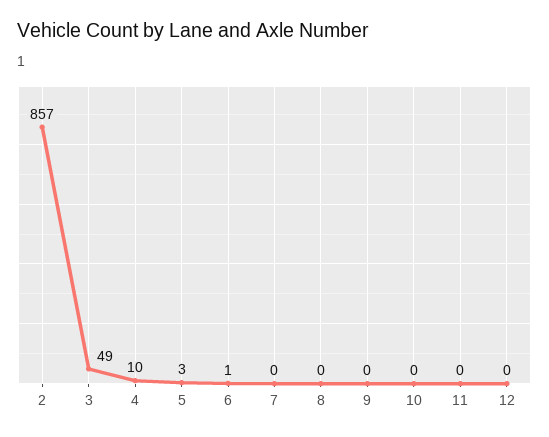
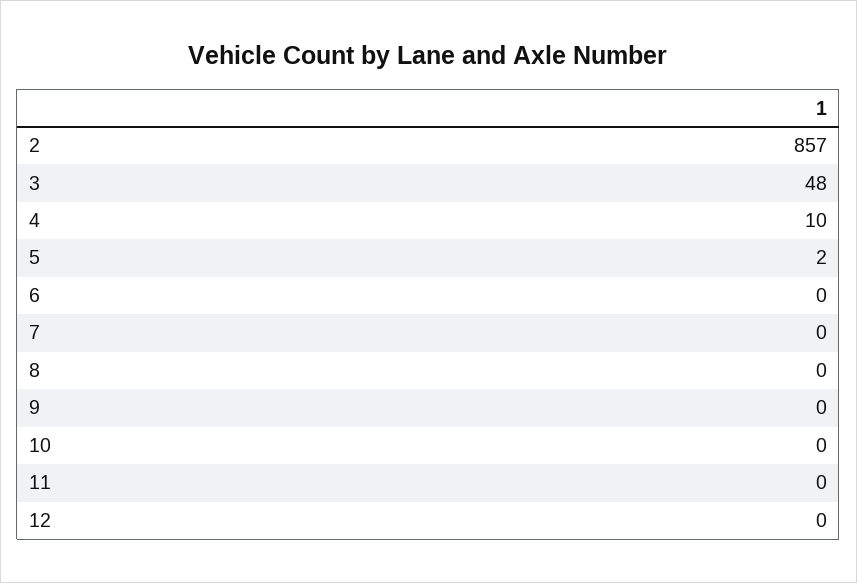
  {
    "2": 857,
-   "3": 49,
+   "3": 48,
    "4": 10,
-   "5": 3,
+   "5": 2,
-   "6": 1,
+   "6": 0,
    "7": 0,
    "8": 0,
    "9": 0,
    "10": 0,
    "11": 0,
    "12": 0
  }

